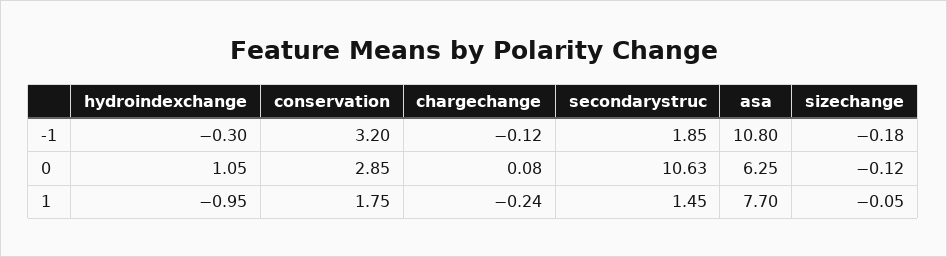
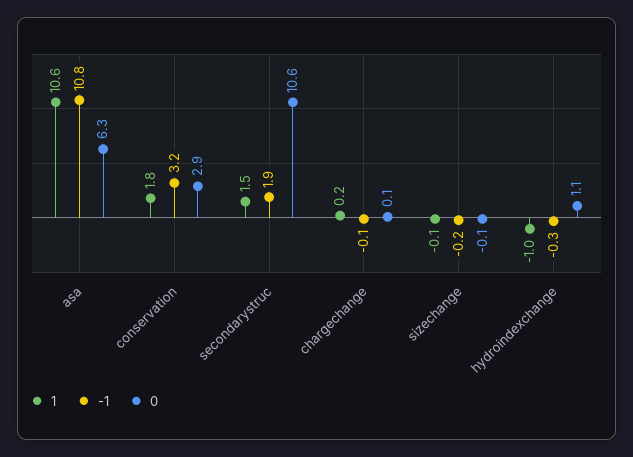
  {
    "-1": {
      "hydroindexchange": -0.3,
      "conservation": 3.2,
      "chargechange": -0.12,
      "secondarystruc": 1.85,
      "asa": 10.8,
      "sizechange": -0.18
    },
    "0": {
      "hydroindexchange": 1.05,
      "conservation": 2.85,
      "chargechange": 0.08,
      "secondarystruc": 10.63,
      "asa": 6.25,
      "sizechange": -0.12
    },
    "1": {
      "hydroindexchange": -0.95,
      "conservation": 1.75,
-     "chargechange": -0.24,
+     "chargechange": 0.2,
      "secondarystruc": 1.45,
-     "asa": 7.7,
+     "asa": 10.6,
      "sizechange": -0.05
    }
  }

